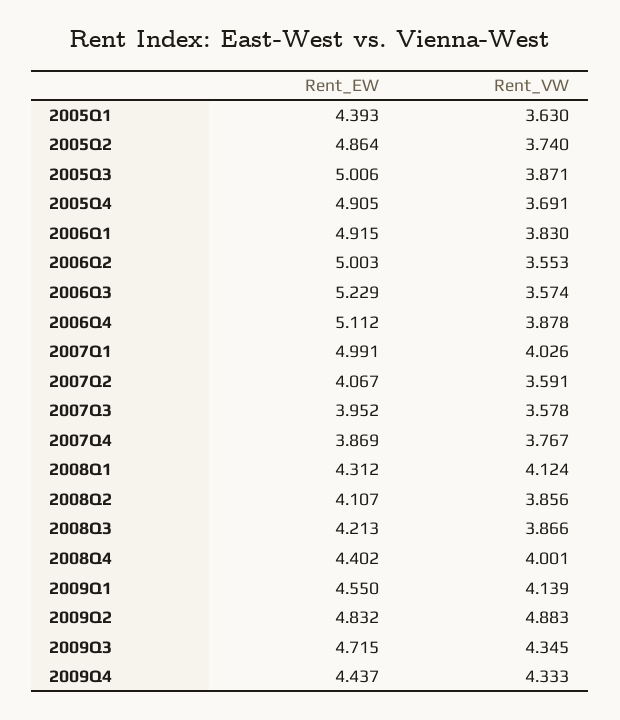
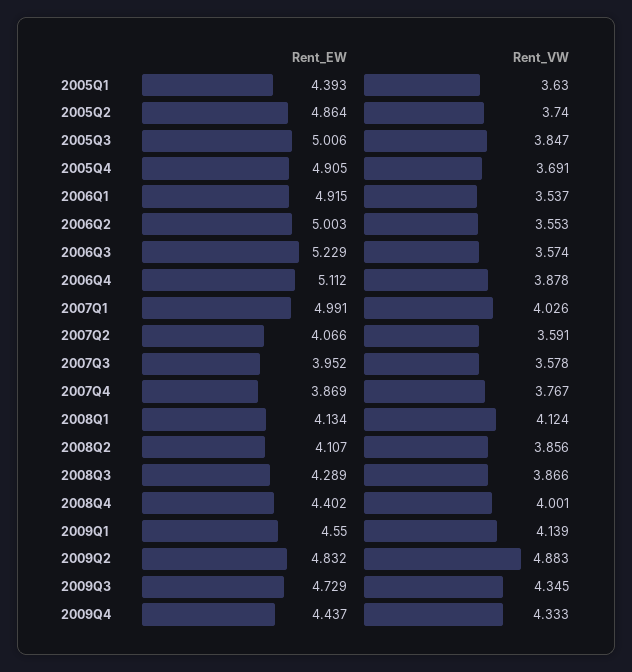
  {
    "Rent_EW": {
      "2005Q1": 4.393,
      "2005Q2": 4.864,
      "2005Q3": 5.006,
      "2005Q4": 4.905,
      "2006Q1": 4.915,
      "2006Q2": 5.003,
      "2006Q3": 5.229,
      "2006Q4": 5.112,
      "2007Q1": 4.991,
-     "2007Q2": 4.067,
+     "2007Q2": 4.066,
      "2007Q3": 3.952,
      "2007Q4": 3.869,
-     "2008Q1": 4.312,
+     "2008Q1": 4.134,
      "2008Q2": 4.107,
-     "2008Q3": 4.213,
+     "2008Q3": 4.289,
      "2008Q4": 4.402,
      "2009Q1": 4.55,
      "2009Q2": 4.832,
-     "2009Q3": 4.715,
+     "2009Q3": 4.729,
      "2009Q4": 4.437
    },
    "Rent_VW": {
      "2005Q1": 3.63,
      "2005Q2": 3.74,
-     "2005Q3": 3.871,
+     "2005Q3": 3.847,
      "2005Q4": 3.691,
-     "2006Q1": 3.83,
+     "2006Q1": 3.537,
      "2006Q2": 3.553,
      "2006Q3": 3.574,
      "2006Q4": 3.878,
      "2007Q1": 4.026,
      "2007Q2": 3.591,
      "2007Q3": 3.578,
      "2007Q4": 3.767,
      "2008Q1": 4.124,
      "2008Q2": 3.856,
      "2008Q3": 3.866,
      "2008Q4": 4.001,
      "2009Q1": 4.139,
      "2009Q2": 4.883,
      "2009Q3": 4.345,
      "2009Q4": 4.333
    }
  }

